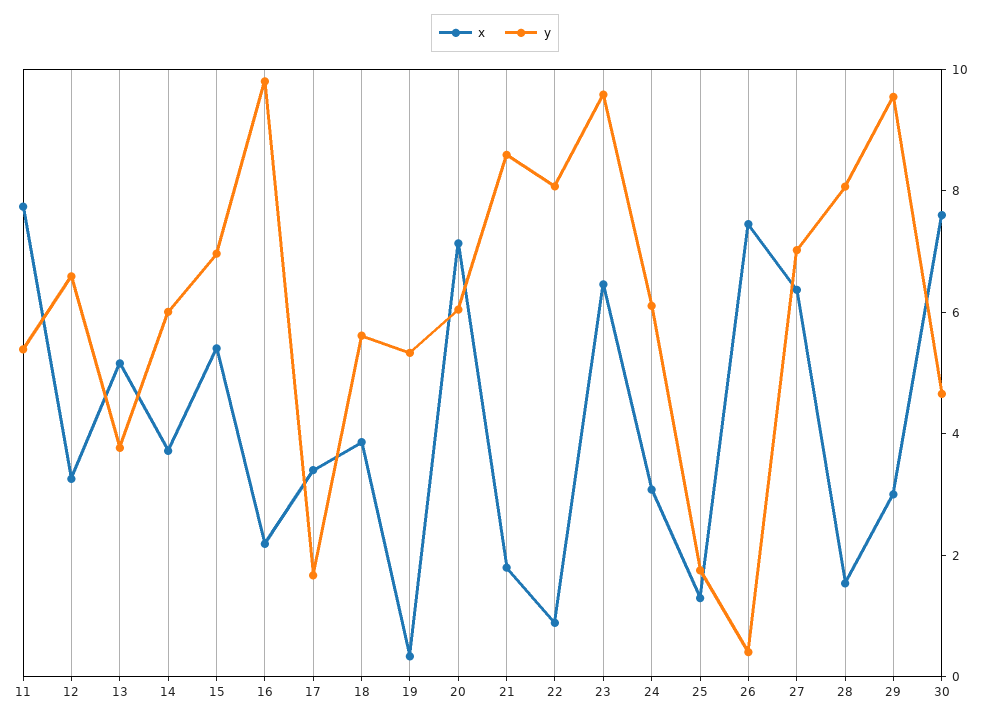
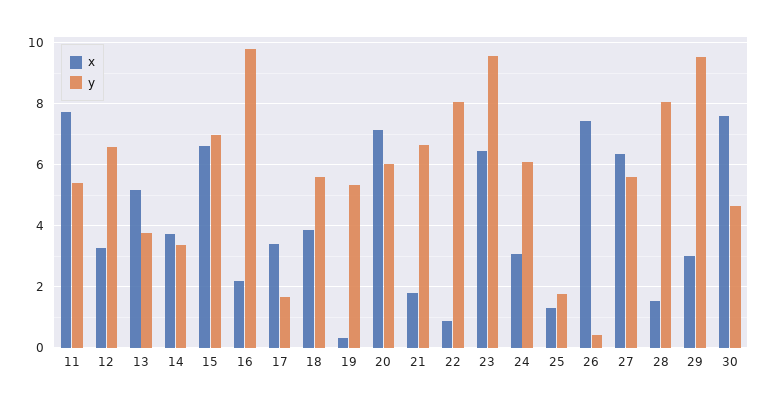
  {
    "x": {
      "11": 7.8,
      "12": 3.2,
      "13": 5.2,
      "14": 3.8,
-     "15": 5.5,
+     "15": 6.6,
      "16": 2.2,
      "17": 3.4,
      "18": 3.8,
      "19": 0.4,
      "20": 7.2,
      "21": 1.8,
      "22": 0.8,
      "23": 6.4,
      "24": 3,
      "25": 1.2,
      "26": 7.4,
      "27": 6.4,
      "28": 1.6,
      "29": 3,
      "30": 7.6
    },
    "y": {
      "11": 5.4,
      "12": 6.6,
      "13": 3.8,
-     "14": 6,
+     "14": 3.4,
      "15": 7,
      "16": 9.8,
      "17": 1.6,
      "18": 5.6,
      "19": 5.4,
      "20": 6,
-     "21": 8.5,
+     "21": 6.6,
      "22": 8,
      "23": 9.6,
      "24": 6.2,
      "25": 1.8,
      "26": 0.4,
-     "27": 7,
+     "27": 5.6,
      "28": 8,
      "29": 9.6,
      "30": 4.6
    }
  }

